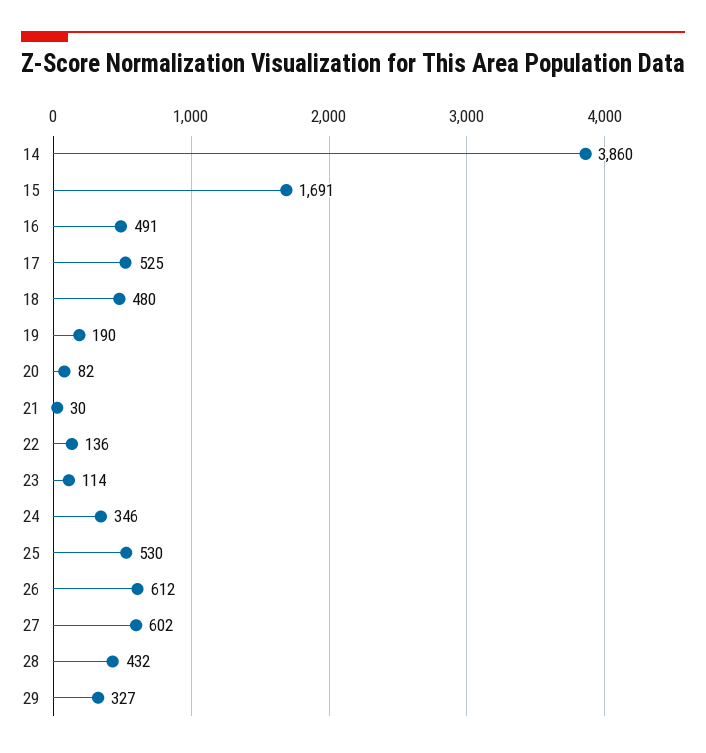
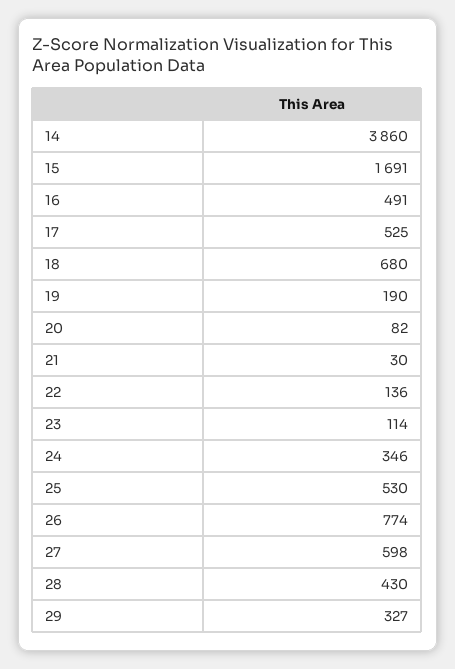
  {
    "14": 3860,
    "15": 1691,
    "16": 491,
    "17": 525,
-   "18": 480,
+   "18": 680,
    "19": 190,
    "20": 82,
    "21": 30,
    "22": 136,
    "23": 114,
    "24": 346,
    "25": 530,
-   "26": 612,
+   "26": 774,
-   "27": 602,
+   "27": 598,
-   "28": 432,
+   "28": 430,
    "29": 327
  }

